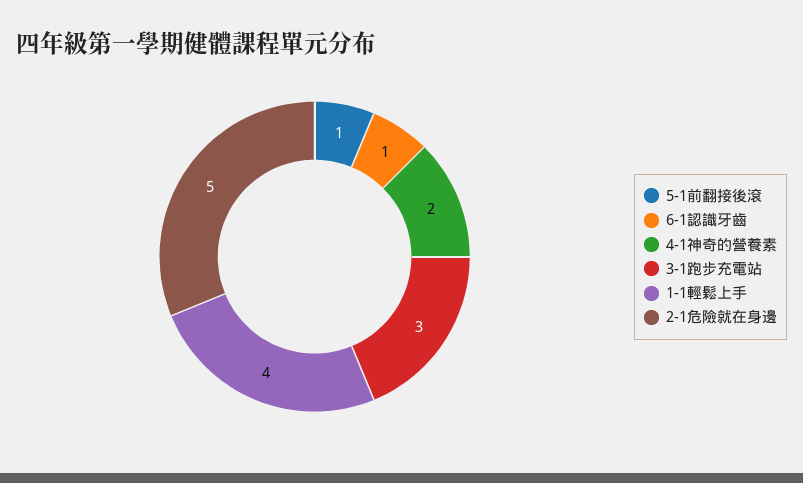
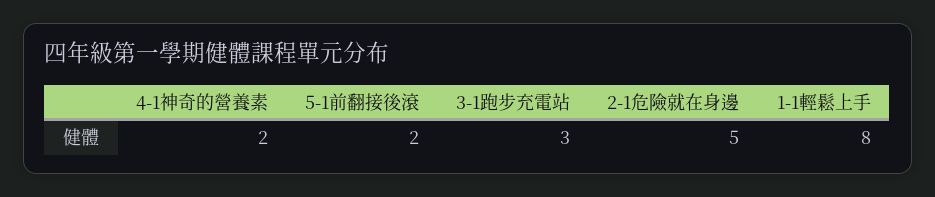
  {
-   "5-1前翻接後滾": 1,
+   "5-1前翻接後滾": 2,
-   "6-1認識牙齒": 1,
    "4-1神奇的營養素": 2,
    "3-1跑步充電站": 3,
-   "1-1輕鬆上手": 4,
+   "1-1輕鬆上手": 8,
    "2-1危險就在身邊": 5
  }

